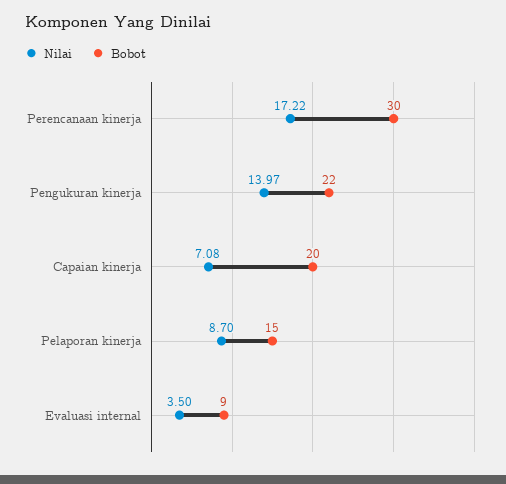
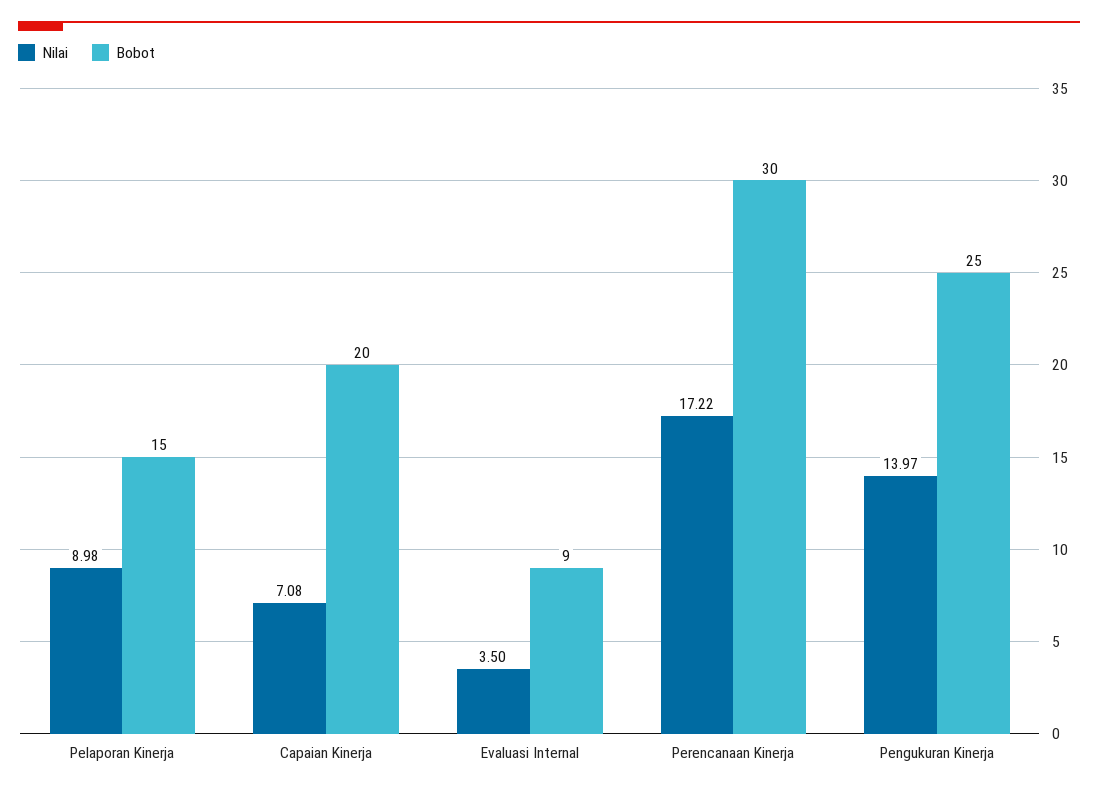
  {
    "Nilai": {
      "Perencanaan kinerja": 17.22,
      "Pengukuran kinerja": 13.97,
      "Capaian kinerja": 7.08,
-     "Pelaporan kinerja": 8.7,
+     "Pelaporan kinerja": 8.98,
      "Evaluasi internal": 3.5
    },
    "Bobot": {
      "Perencanaan kinerja": 30,
-     "Pengukuran kinerja": 22,
+     "Pengukuran kinerja": 25,
      "Capaian kinerja": 20,
      "Pelaporan kinerja": 15,
      "Evaluasi internal": 9
    }
  }

